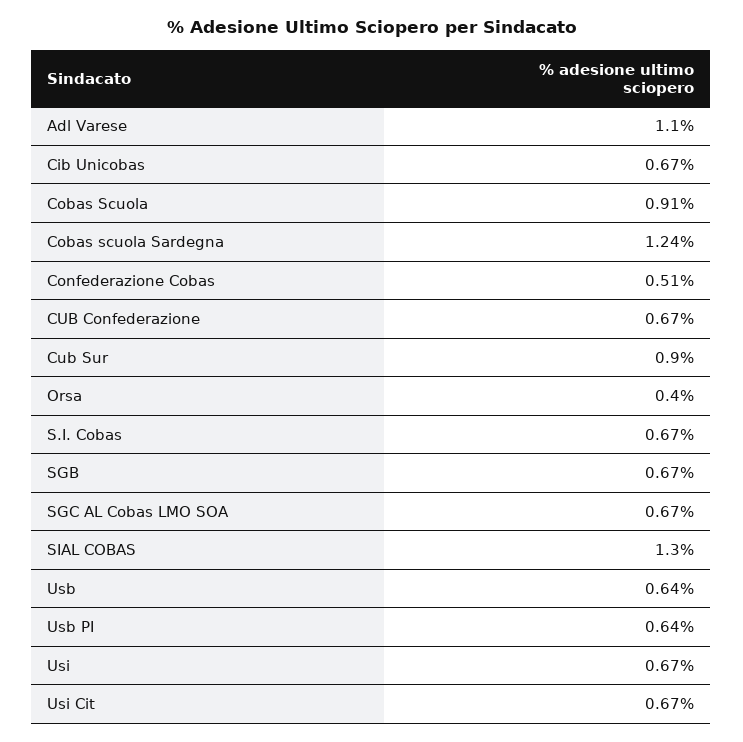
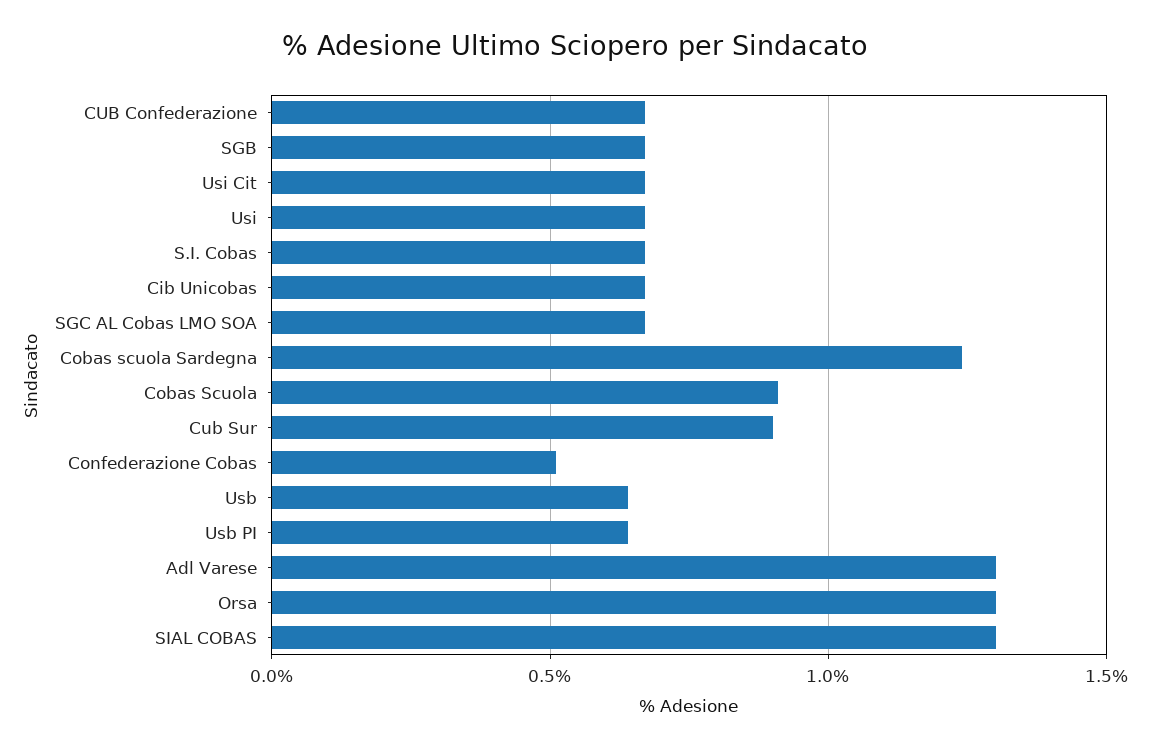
  {
-   "Adl Varese": 1.1,
+   "Adl Varese": 1.3,
    "Cib Unicobas": 0.67,
    "Cobas Scuola": 0.91,
    "Cobas scuola Sardegna": 1.24,
    "Confederazione Cobas": 0.51,
    "CUB Confederazione": 0.67,
    "Cub Sur": 0.9,
-   "Orsa": 0.4,
+   "Orsa": 1.3,
    "S.I. Cobas": 0.67,
    "SGB": 0.67,
    "SGC AL Cobas LMO SOA": 0.67,
    "SIAL COBAS": 1.3,
    "Usb": 0.64,
    "Usb PI": 0.64,
    "Usi": 0.67,
    "Usi Cit": 0.67
  }

